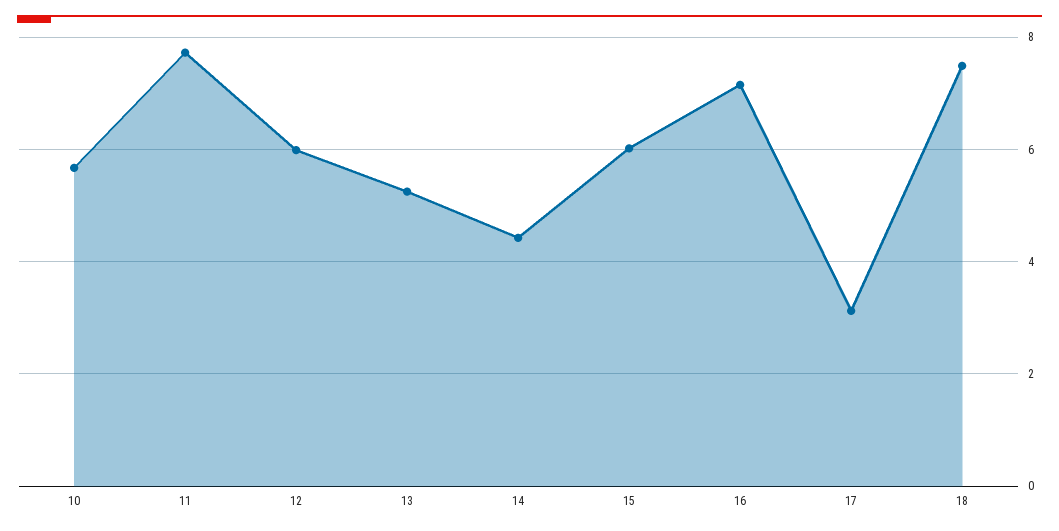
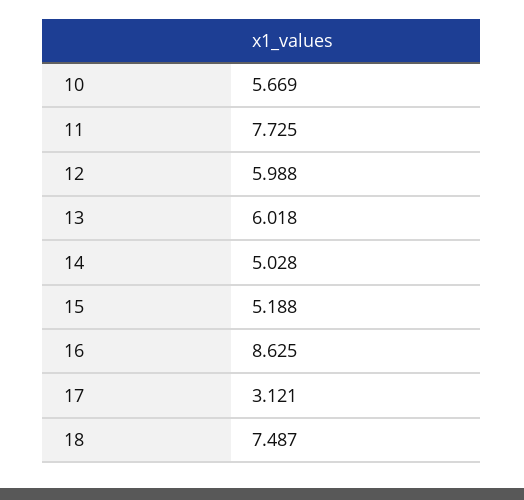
  {
    "10": 5.669,
    "11": 7.725,
    "12": 5.988,
-   "13": 5.2,
+   "13": 6.018,
-   "14": 4.4,
+   "14": 5.028,
-   "15": 6,
+   "15": 5.188,
-   "16": 7.2,
+   "16": 8.625,
    "17": 3.121,
    "18": 7.487
  }

